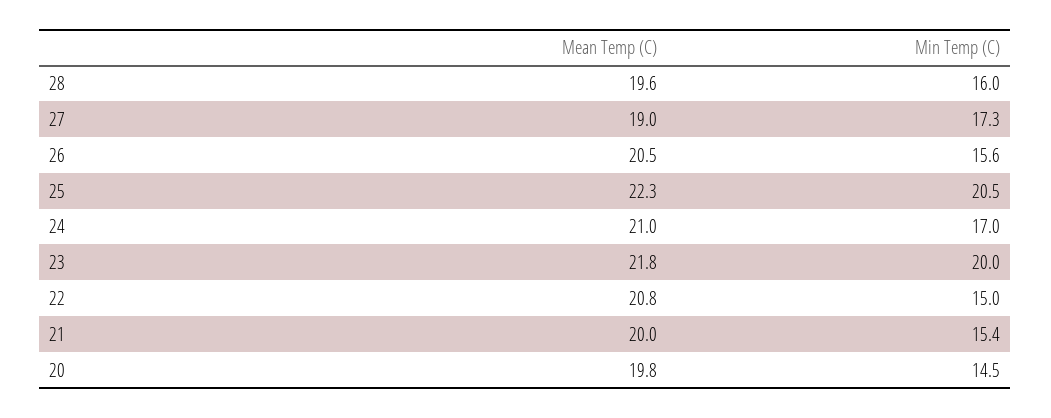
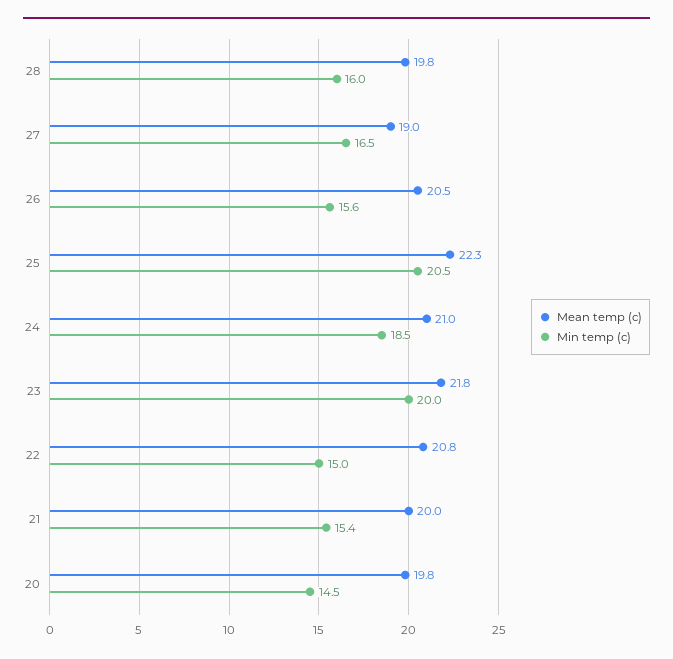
  {
    "Mean Temp (C)": {
-     "28": 19.6,
+     "28": 19.8,
      "27": 19,
      "26": 20.5,
      "25": 22.3,
      "24": 21,
      "23": 21.8,
      "22": 20.8,
      "21": 20,
      "20": 19.8
    },
    "Min Temp (C)": {
      "28": 16,
-     "27": 17.3,
+     "27": 16.5,
      "26": 15.6,
      "25": 20.5,
-     "24": 17,
+     "24": 18.5,
      "23": 20,
      "22": 15,
      "21": 15.4,
      "20": 14.5
    }
  }

